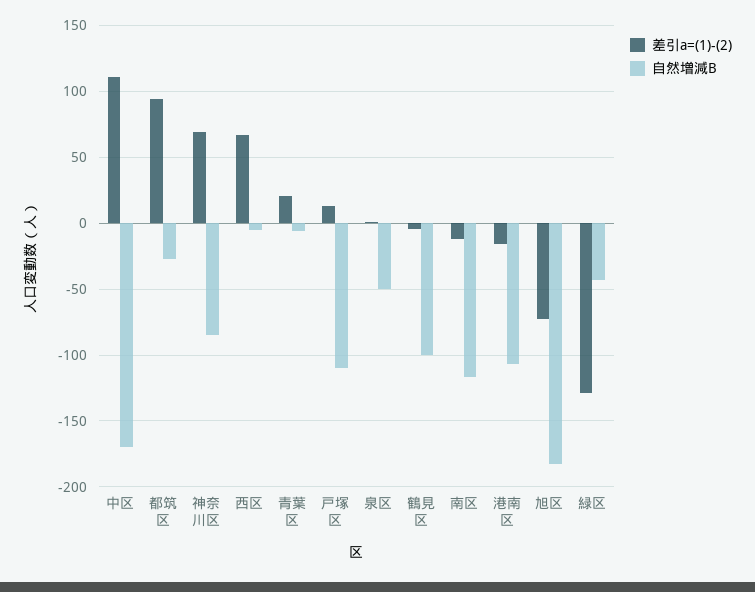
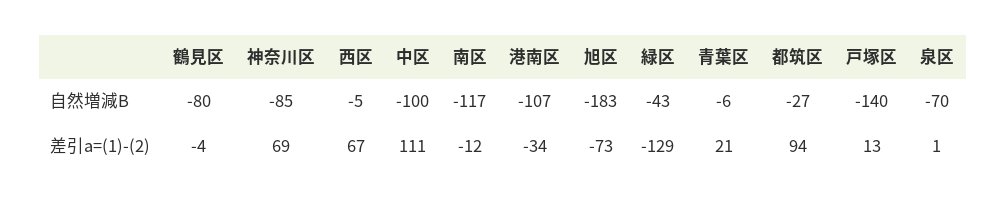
  {
    "差引a=(1)-(2)": {
      "中区": 111,
      "都筑区": 94,
      "神奈川区": 69,
      "西区": 67,
      "青葉区": 21,
      "戸塚区": 13,
      "泉区": 1,
      "鶴見区": -4,
      "南区": -12,
-     "港南区": -15,
+     "港南区": -34,
      "旭区": -73,
      "緑区": -129
    },
    "自然増減B": {
-     "中区": -170,
+     "中区": -100,
      "都筑区": -27,
      "神奈川区": -85,
      "西区": -5,
      "青葉区": -6,
-     "戸塚区": -110,
+     "戸塚区": -140,
-     "泉区": -50,
+     "泉区": -70,
-     "鶴見区": -100,
+     "鶴見区": -80,
      "南区": -117,
      "港南区": -107,
      "旭区": -183,
      "緑区": -43
    }
  }

